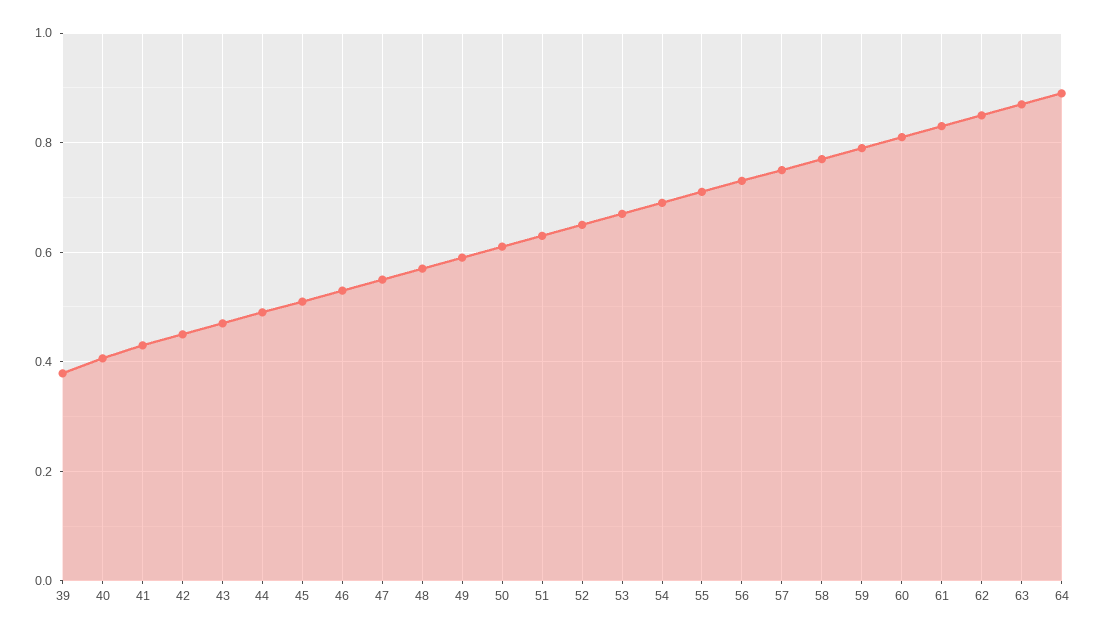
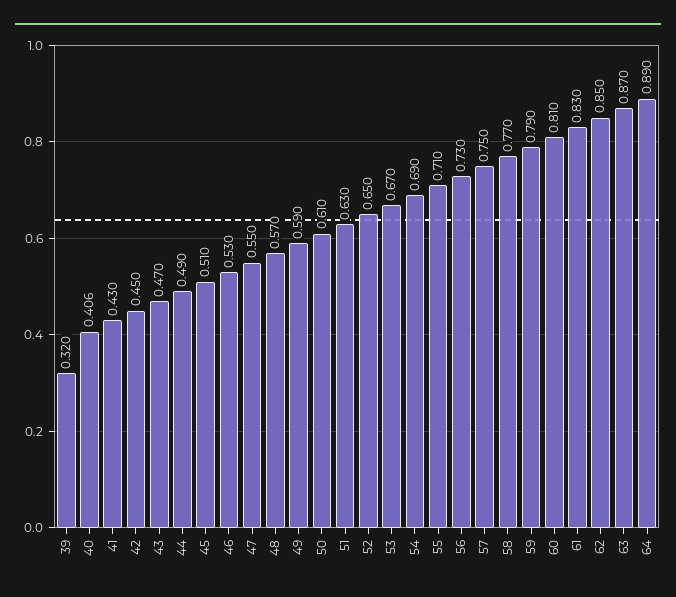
  {
-   "39": 0.38,
+   "39": 0.32,
    "40": 0.406,
    "41": 0.43,
    "42": 0.45,
    "43": 0.47,
    "44": 0.49,
    "45": 0.51,
    "46": 0.53,
    "47": 0.55,
    "48": 0.57,
    "49": 0.59,
    "50": 0.61,
    "51": 0.63,
    "52": 0.65,
    "53": 0.67,
    "54": 0.69,
    "55": 0.71,
    "56": 0.73,
    "57": 0.75,
    "58": 0.77,
    "59": 0.79,
    "60": 0.81,
    "61": 0.83,
    "62": 0.85,
    "63": 0.87,
    "64": 0.89
  }

